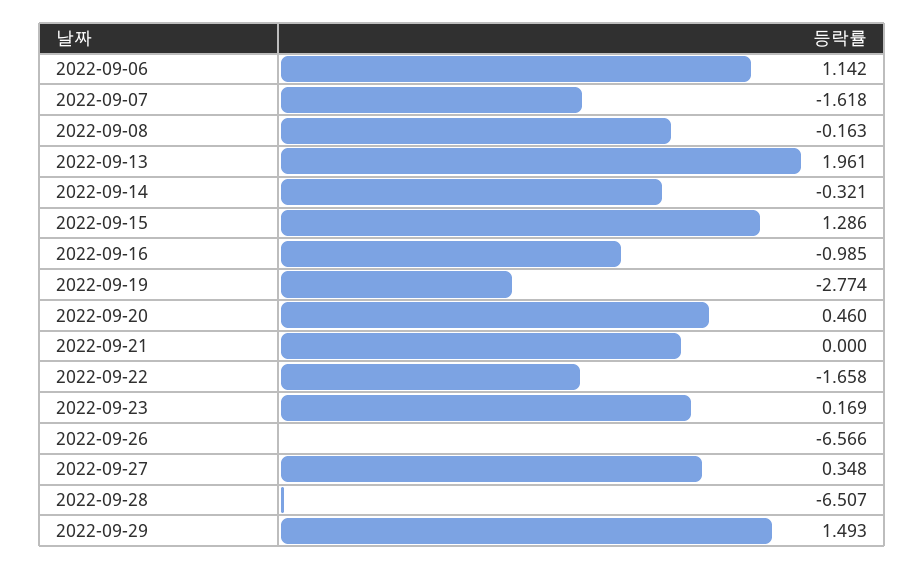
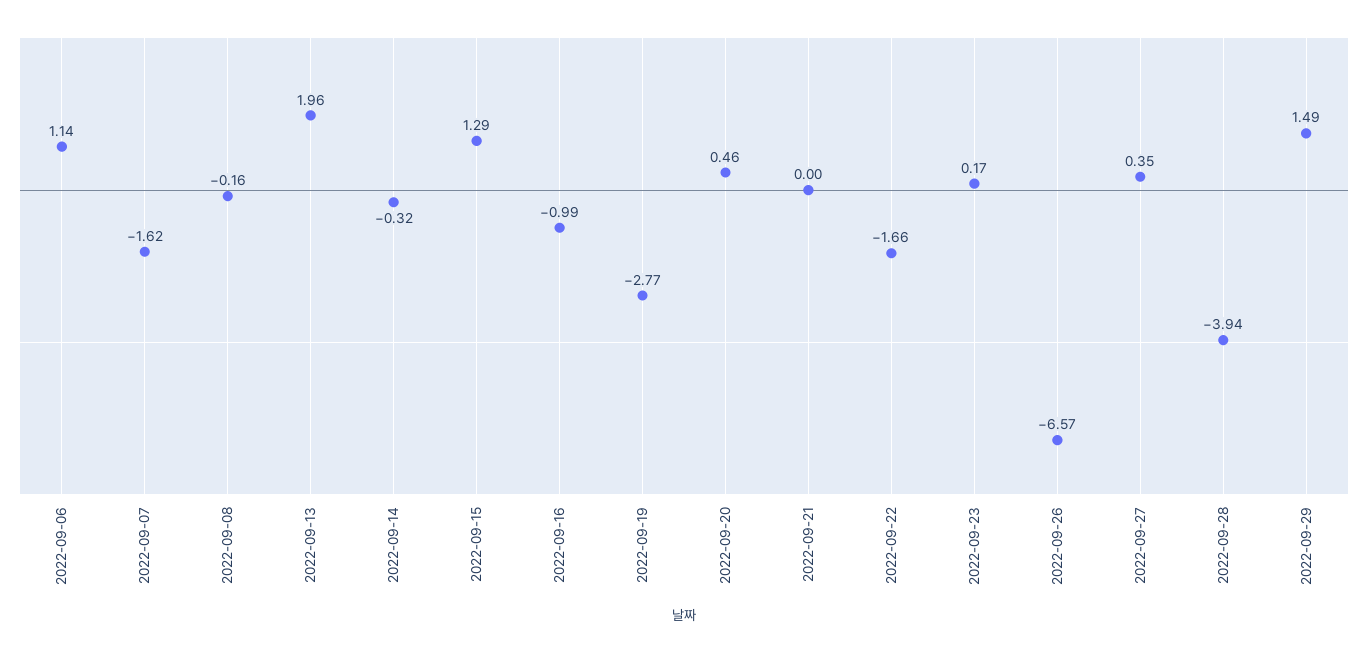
  {
    "2022-09-06": 1.142,
    "2022-09-07": -1.618,
    "2022-09-08": -0.163,
    "2022-09-13": 1.961,
    "2022-09-14": -0.321,
    "2022-09-15": 1.286,
    "2022-09-16": -0.985,
    "2022-09-19": -2.774,
    "2022-09-20": 0.46,
    "2022-09-21": 0,
    "2022-09-22": -1.658,
    "2022-09-23": 0.169,
    "2022-09-26": -6.566,
    "2022-09-27": 0.348,
-   "2022-09-28": -6.507,
+   "2022-09-28": -3.94,
    "2022-09-29": 1.493
  }

